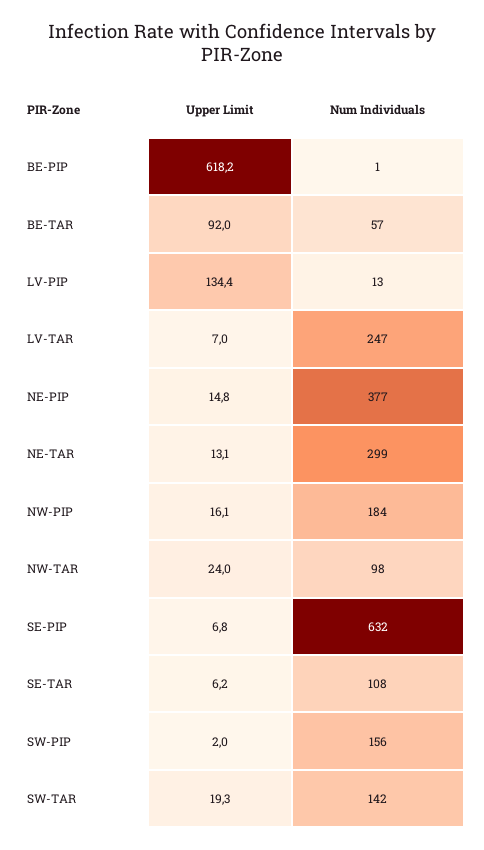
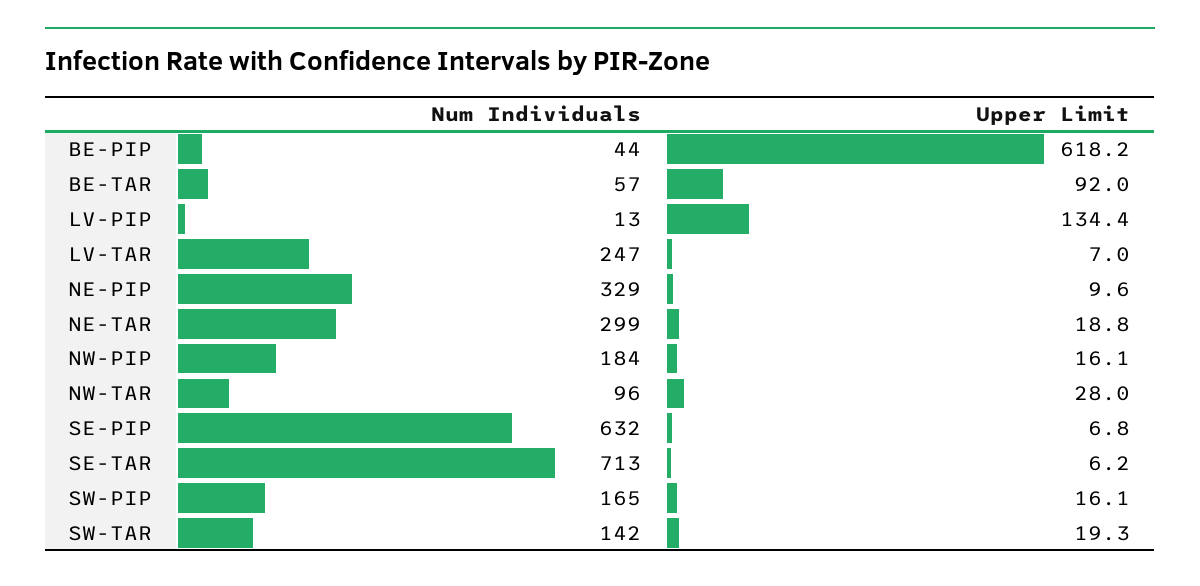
  {
    "Upper Limit": {
      "BE-PIP": 618.2,
      "BE-TAR": 92,
      "LV-PIP": 134.4,
      "LV-TAR": 7,
-     "NE-PIP": 14.8,
+     "NE-PIP": 9.6,
-     "NE-TAR": 13.1,
+     "NE-TAR": 18.8,
      "NW-PIP": 16.1,
-     "NW-TAR": 24,
+     "NW-TAR": 28,
      "SE-PIP": 6.8,
      "SE-TAR": 6.2,
-     "SW-PIP": 2,
+     "SW-PIP": 16.1,
      "SW-TAR": 19.3
    },
    "Num Individuals": {
-     "BE-PIP": 1,
+     "BE-PIP": 44,
      "BE-TAR": 57,
      "LV-PIP": 13,
      "LV-TAR": 247,
-     "NE-PIP": 377,
+     "NE-PIP": 329,
      "NE-TAR": 299,
      "NW-PIP": 184,
-     "NW-TAR": 98,
+     "NW-TAR": 96,
      "SE-PIP": 632,
-     "SE-TAR": 108,
+     "SE-TAR": 713,
-     "SW-PIP": 156,
+     "SW-PIP": 165,
      "SW-TAR": 142
    }
  }

